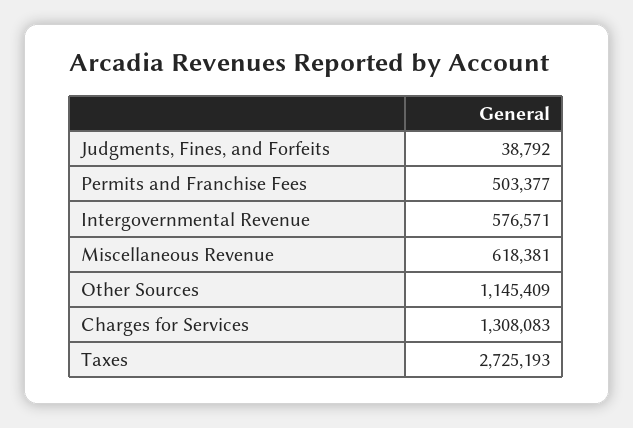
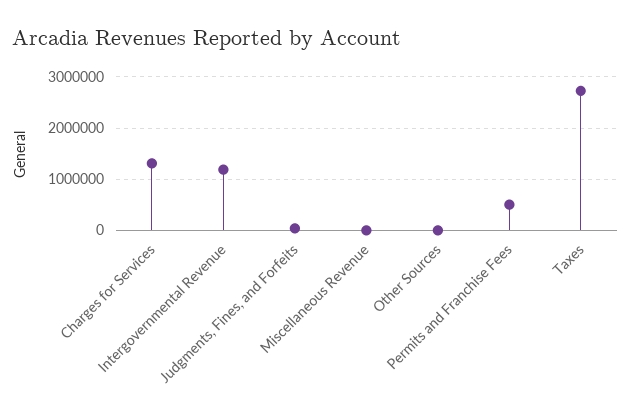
  {
    "Judgments, Fines, and Forfeits": 38792,
    "Permits and Franchise Fees": 503377,
-   "Intergovernmental Revenue": 576571,
+   "Intergovernmental Revenue": 1200000,
-   "Miscellaneous Revenue": 618381,
+   "Miscellaneous Revenue": 0,
-   "Other Sources": 1145409,
+   "Other Sources": 0,
    "Charges for Services": 1308083,
    "Taxes": 2725193
  }

